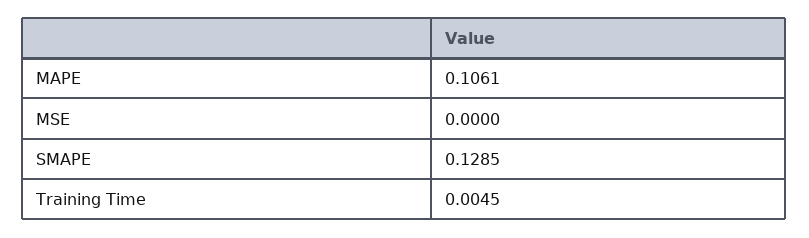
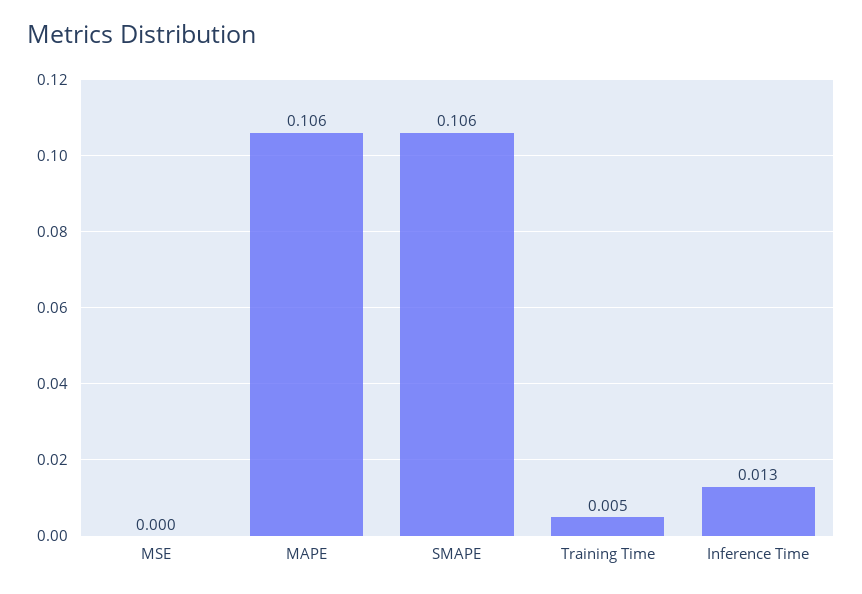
  {
    "MAPE": 0.1061,
    "MSE": 0,
-   "SMAPE": 0.1285,
+   "SMAPE": 0.106,
-   "Training Time": 0.0045
+   "Training Time": 0.0045,
+   "Inference Time": 0.013
  }

